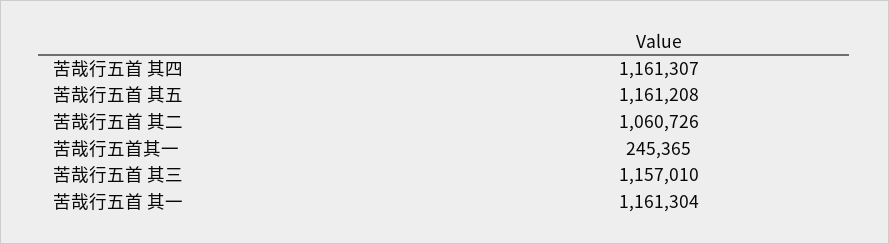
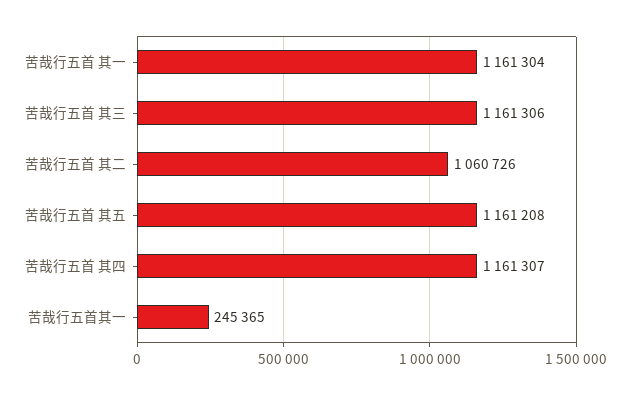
  {
    "苦哉行五首 其四": 1161307,
    "苦哉行五首 其五": 1161208,
    "苦哉行五首 其二": 1060726,
    "苦哉行五首其一": 245365,
-   "苦哉行五首 其三": 1157010,
+   "苦哉行五首 其三": 1161306,
    "苦哉行五首 其一": 1161304
  }

